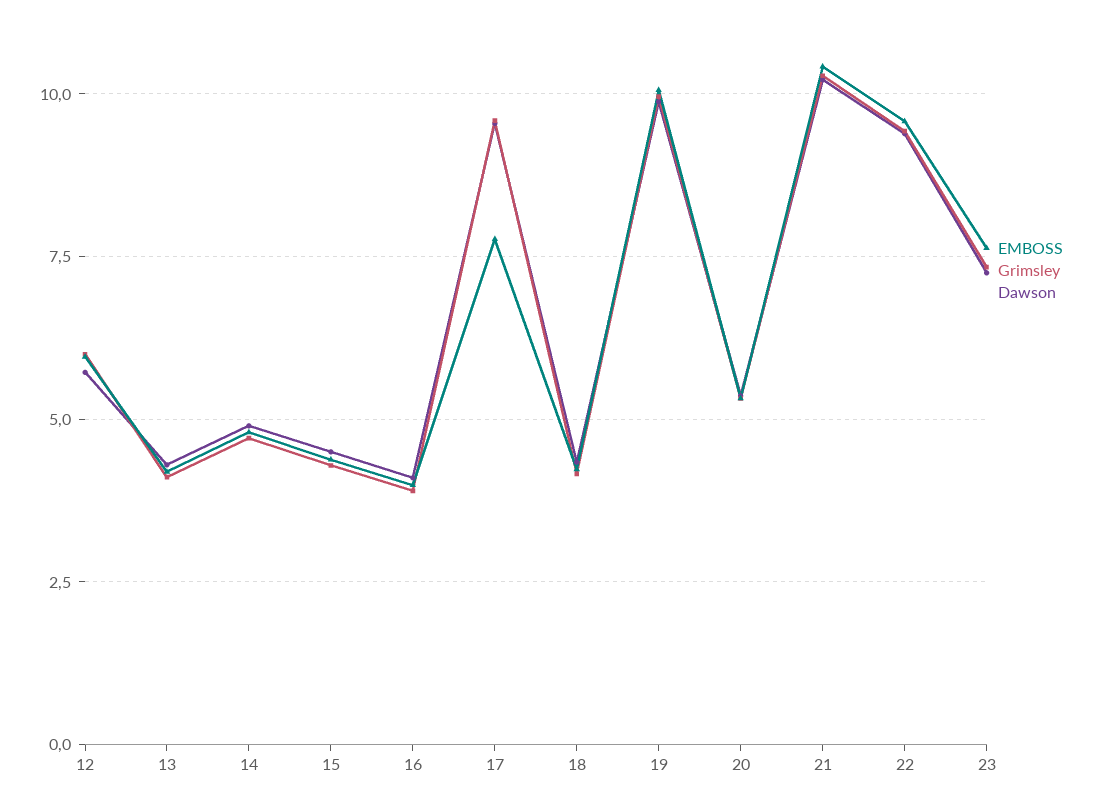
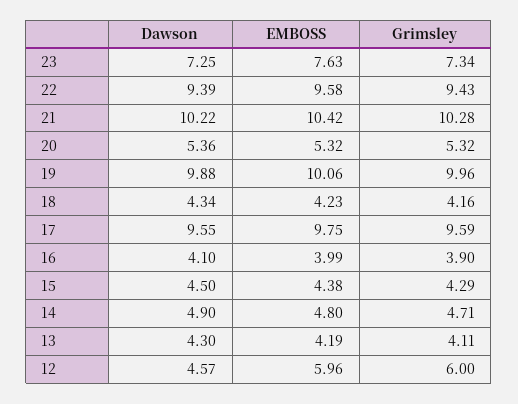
  {
    "EMBOSS": {
      "12": 5.96,
      "13": 4.19,
      "14": 4.8,
      "15": 4.38,
      "16": 3.99,
-     "17": 7.75,
+     "17": 9.75,
      "18": 4.23,
      "19": 10.06,
      "20": 5.32,
      "21": 10.42,
      "22": 9.58,
      "23": 7.63
    },
    "Grimsley": {
      "12": 6,
      "13": 4.11,
      "14": 4.71,
      "15": 4.29,
      "16": 3.9,
      "17": 9.59,
      "18": 4.16,
      "19": 9.96,
      "20": 5.32,
      "21": 10.28,
      "22": 9.43,
      "23": 7.34
    },
    "Dawson": {
-     "12": 5.75,
+     "12": 4.57,
      "13": 4.3,
      "14": 4.9,
      "15": 4.5,
      "16": 4.1,
      "17": 9.55,
      "18": 4.34,
      "19": 9.88,
      "20": 5.36,
      "21": 10.22,
      "22": 9.39,
      "23": 7.25
    }
  }

